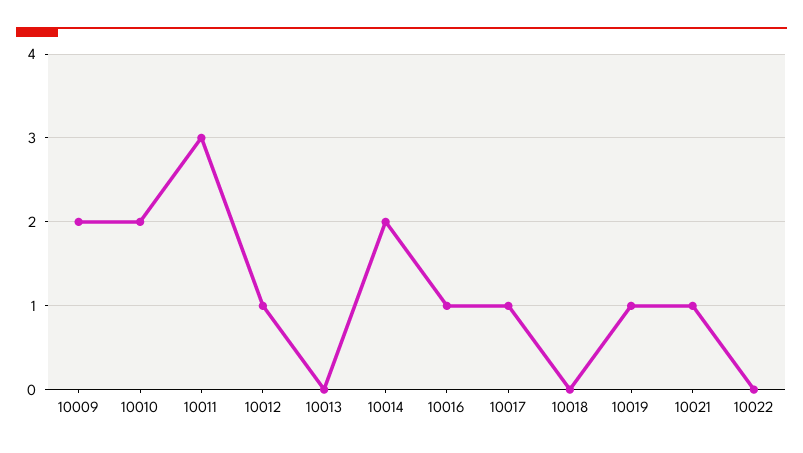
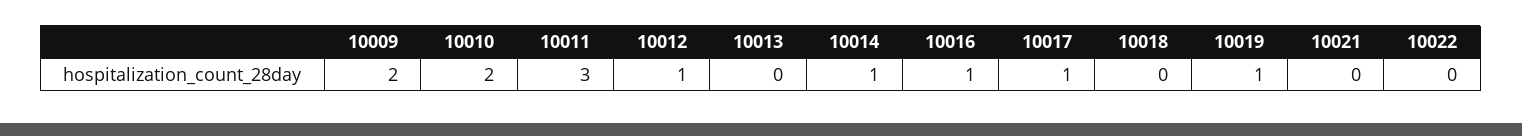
  {
    "10009": 2,
    "10010": 2,
    "10011": 3,
    "10012": 1,
    "10013": 0,
-   "10014": 2,
+   "10014": 1,
    "10016": 1,
    "10017": 1,
    "10018": 0,
    "10019": 1,
-   "10021": 1,
+   "10021": 0,
    "10022": 0
  }

